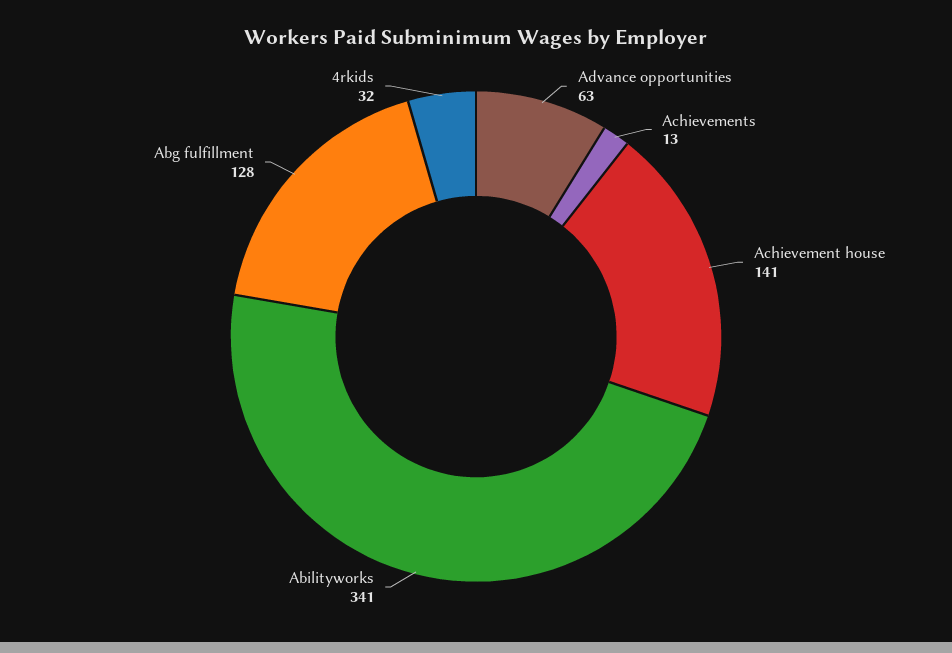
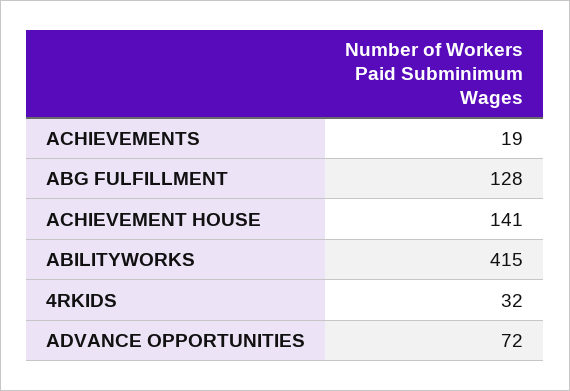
  {
-   "Advance opportunities": 63,
+   "Advance opportunities": 72,
-   "Achievements": 13,
+   "Achievements": 19,
    "Achievement house": 141,
-   "Abilityworks": 341,
+   "Abilityworks": 415,
    "Abg fulfillment": 128,
    "4rkids": 32
  }

